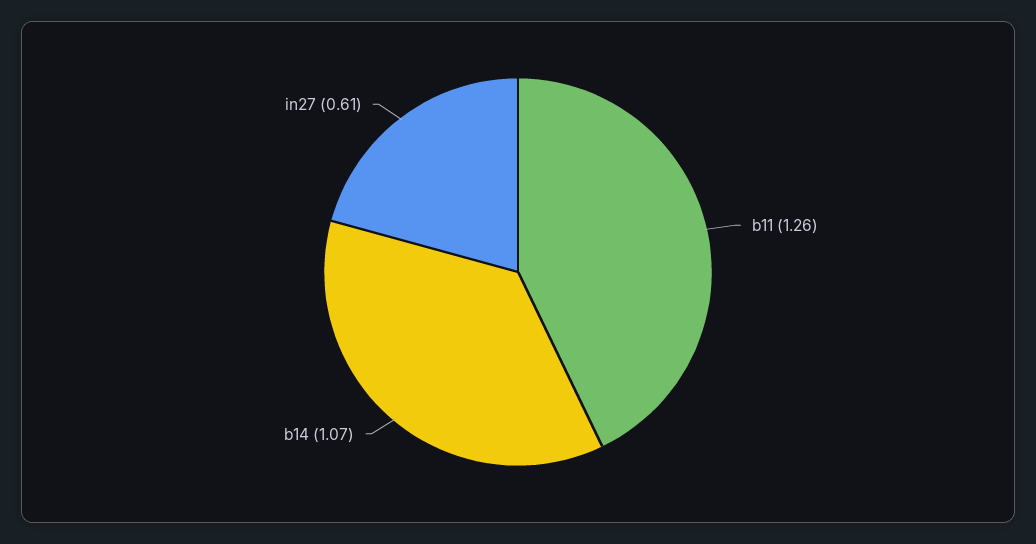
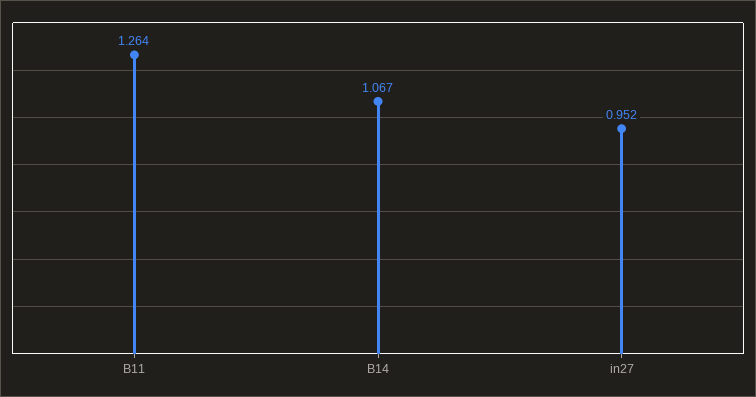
  {
    "b11": 1.264,
    "b14": 1.067,
-   "in27": 0.61
+   "in27": 0.952
  }

